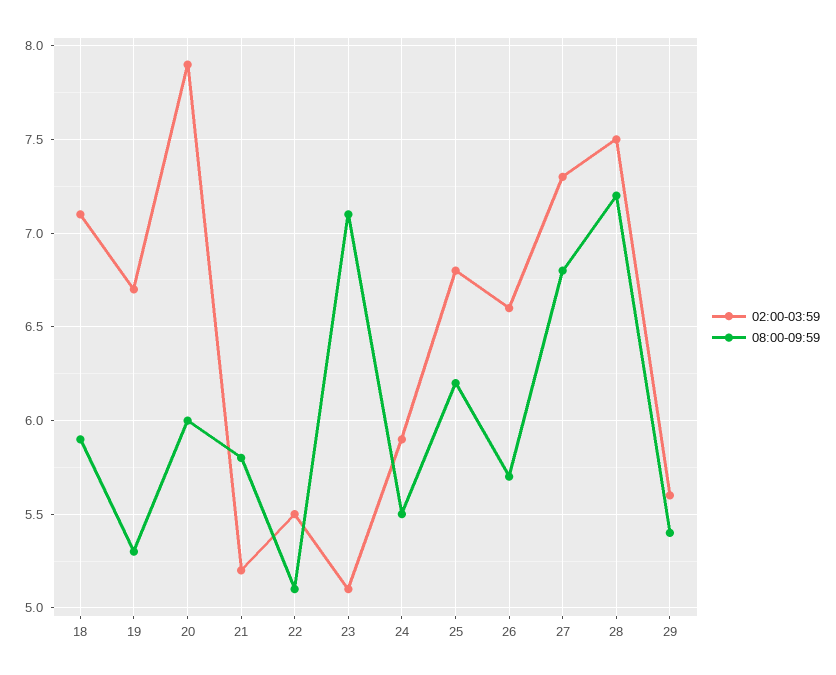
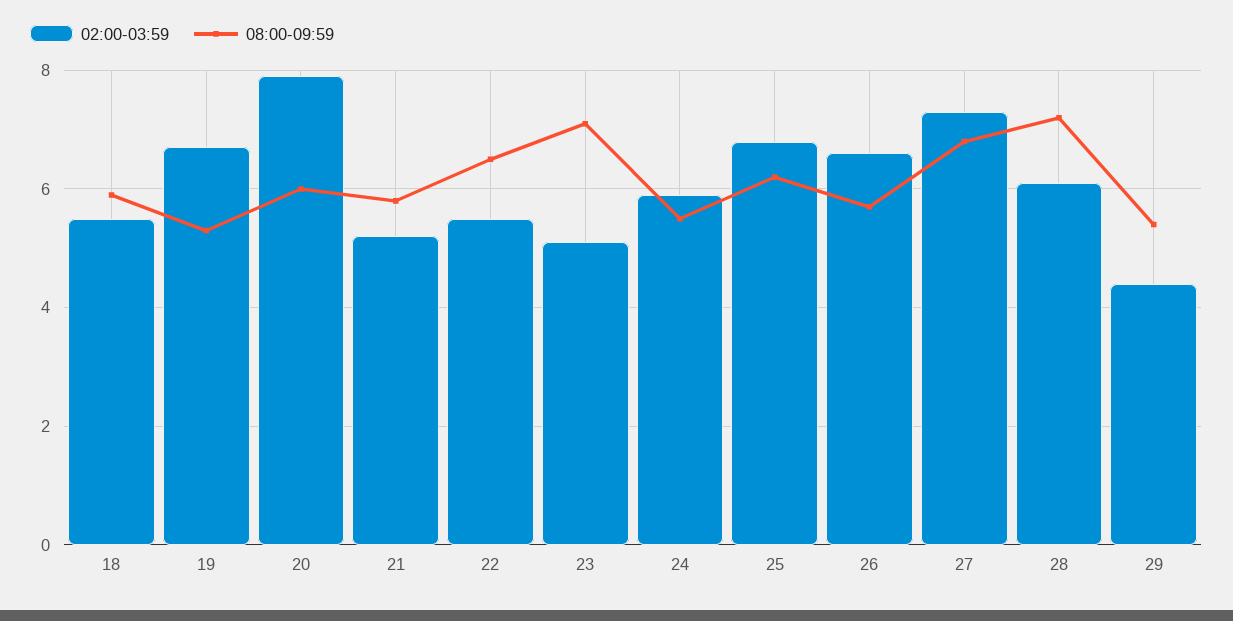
  {
    "02:00-03:59": {
-     "18": 7.1,
+     "18": 5.5,
      "19": 6.7,
      "20": 7.9,
      "21": 5.2,
      "22": 5.5,
      "23": 5.1,
      "24": 5.9,
      "25": 6.8,
      "26": 6.6,
      "27": 7.3,
-     "28": 7.5,
+     "28": 6,
-     "29": 5.6
+     "29": 4.5
    },
    "08:00-09:59": {
      "18": 5.9,
      "19": 5.3,
      "20": 6,
      "21": 5.8,
-     "22": 5.1,
+     "22": 6.5,
      "23": 7.1,
      "24": 5.5,
      "25": 6.2,
      "26": 5.7,
      "27": 6.8,
      "28": 7.2,
      "29": 5.4
    }
  }

